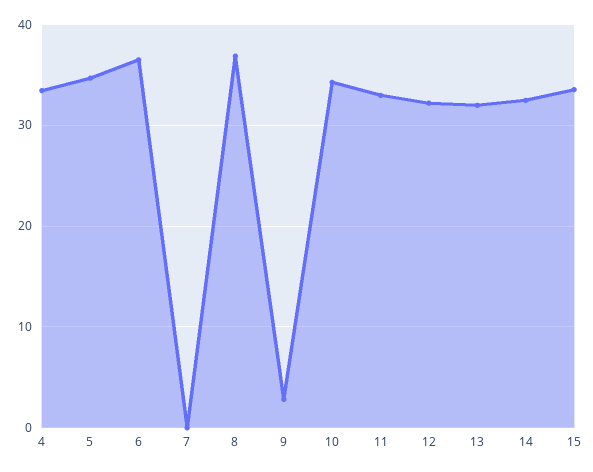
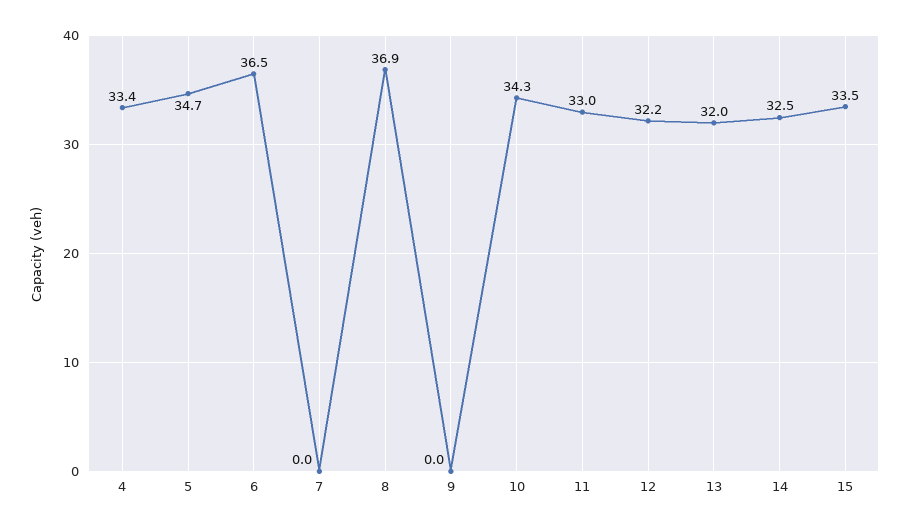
  {
    "4": 33.4,
    "5": 34.7,
    "6": 36.5,
    "7": 0,
    "8": 36.9,
-   "9": 3,
+   "9": 0,
    "10": 34.3,
    "11": 33,
    "12": 32.2,
    "13": 32,
    "14": 32.5,
    "15": 33.5
  }

